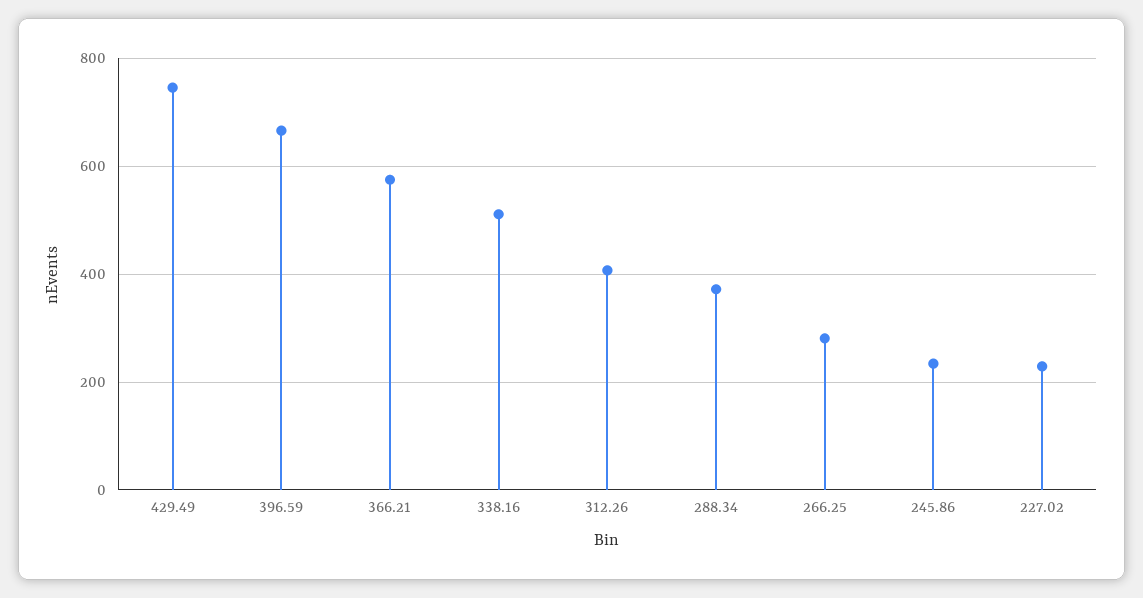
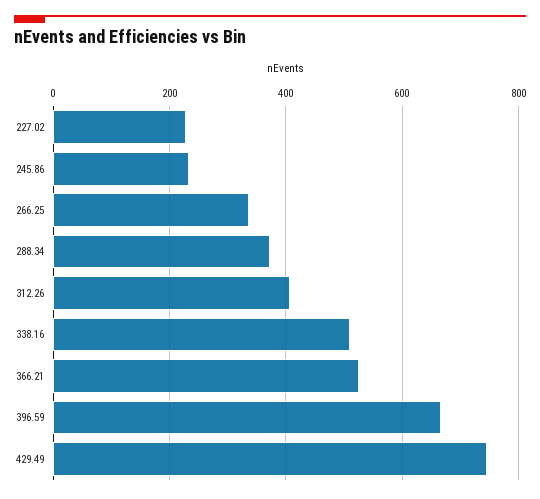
  {
    "429.49": 740,
    "396.59": 660,
-   "366.21": 580,
+   "366.21": 520,
    "338.16": 520,
    "312.26": 400,
    "288.34": 380,
-   "266.25": 280,
+   "266.25": 340,
    "245.86": 240,
    "227.02": 220
  }

